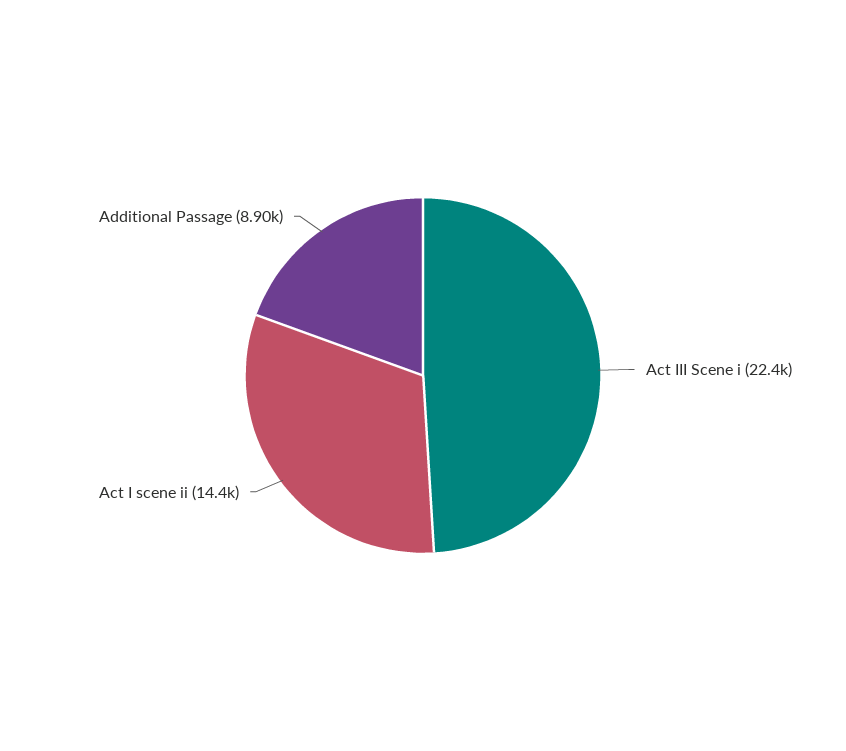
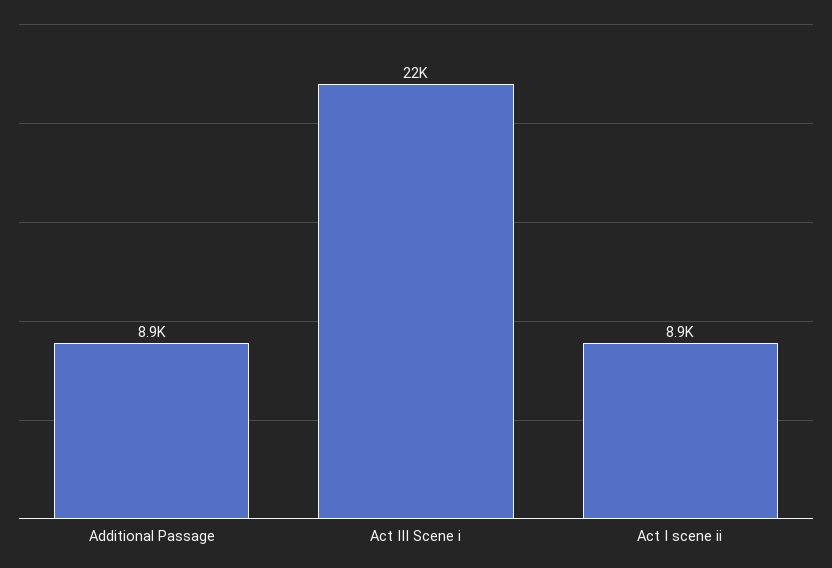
  {
    "Act III Scene i": 22400,
-   "Act I scene ii": 14400,
+   "Act I scene ii": 8900,
    "Additional Passage": 8900
  }

